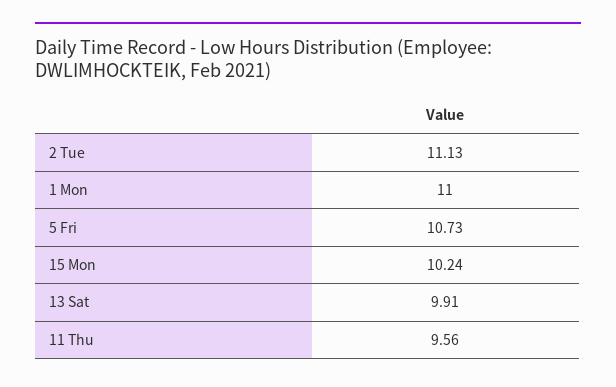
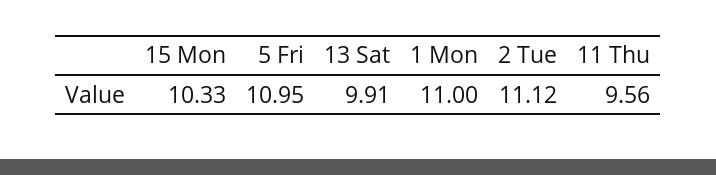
  {
-   "2 Tue": 11.13,
+   "2 Tue": 11.12,
    "1 Mon": 11,
-   "5 Fri": 10.73,
+   "5 Fri": 10.95,
-   "15 Mon": 10.24,
+   "15 Mon": 10.33,
    "13 Sat": 9.91,
    "11 Thu": 9.56
  }

